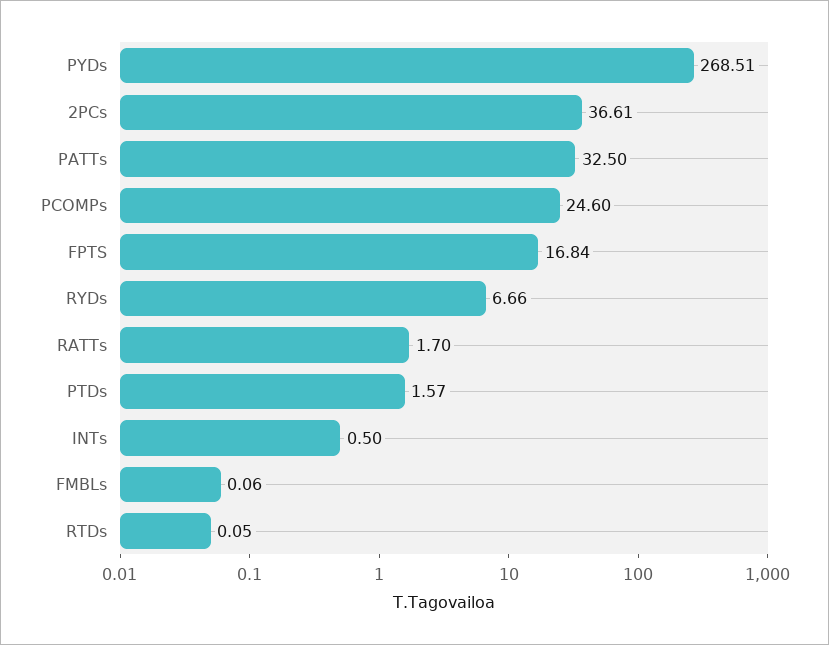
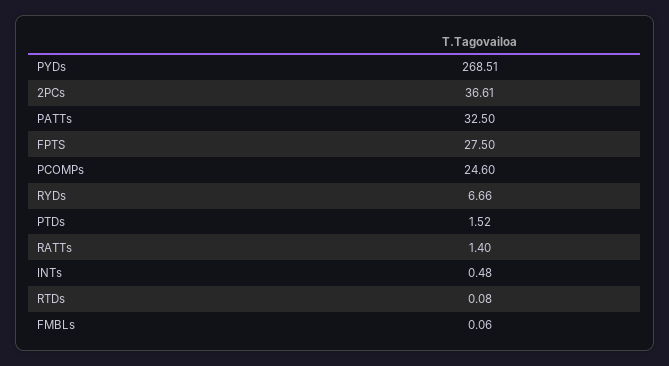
  {
    "PYDs": 268.51,
    "2PCs": 36.61,
    "PATTs": 32.5,
    "PCOMPs": 24.6,
-   "FPTS": 16.84,
+   "FPTS": 27.5,
    "RYDs": 6.66,
-   "RATTs": 1.7,
+   "RATTs": 1.4,
-   "PTDs": 1.57,
+   "PTDs": 1.52,
-   "INTs": 0.5,
+   "INTs": 0.48,
    "FMBLs": 0.06,
-   "RTDs": 0.05
+   "RTDs": 0.08
  }

